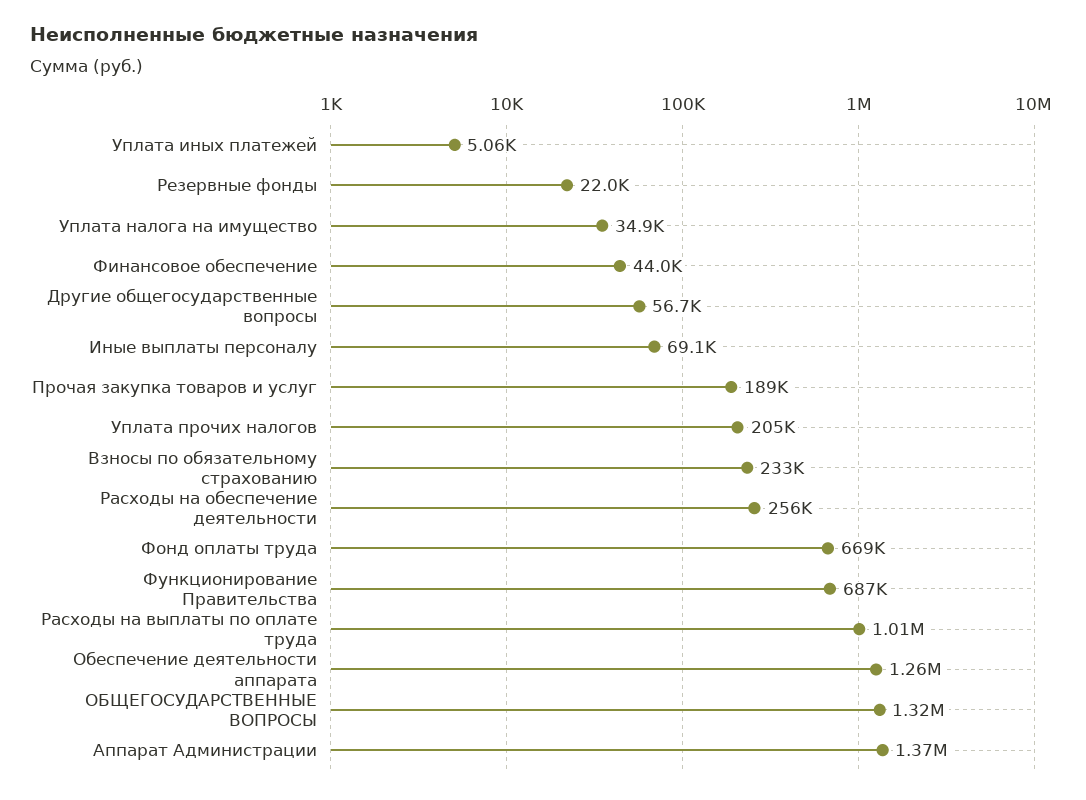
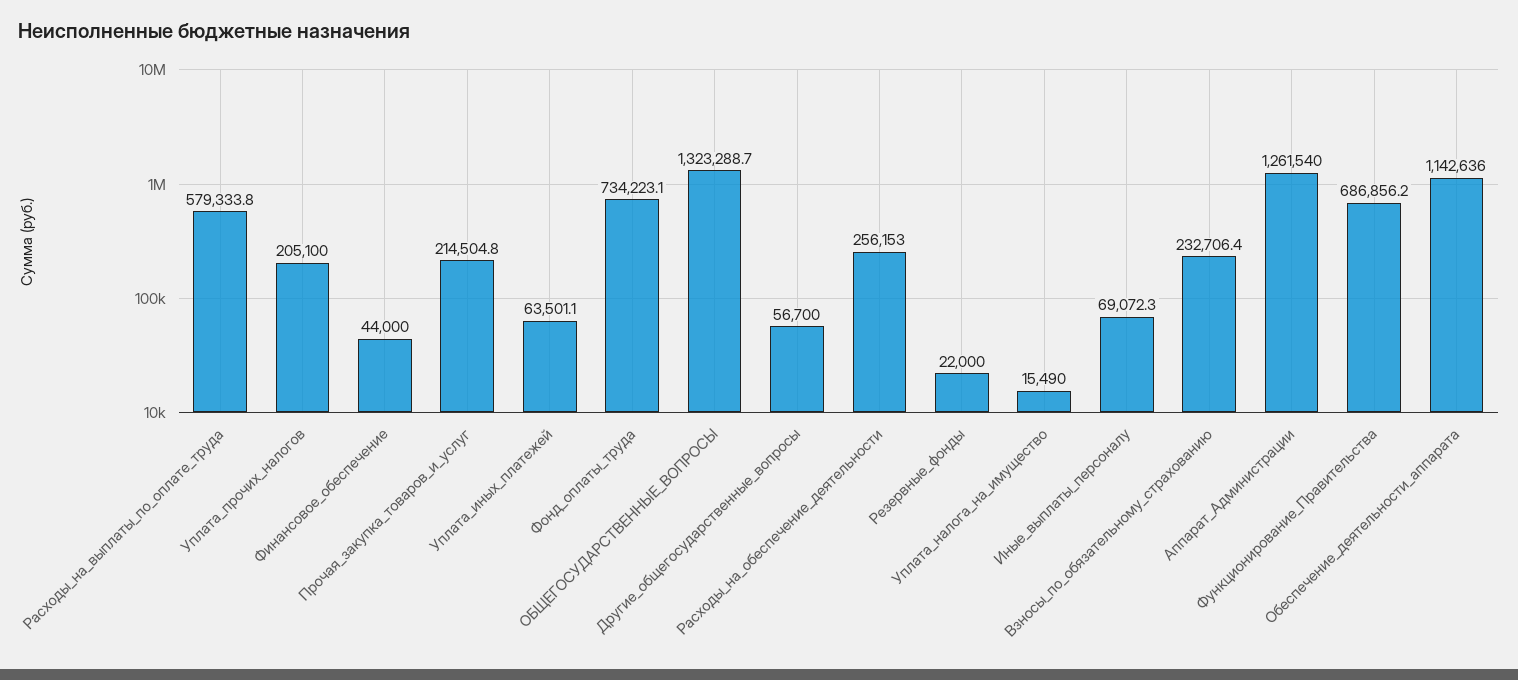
  {
-   "Уплата иных платежей": 5060,
+   "Уплата иных платежей": 63501.1,
    "Резервные фонды": 22000,
-   "Уплата налога на имущество": 34900,
+   "Уплата налога на имущество": 15490,
    "Финансовое обеспечение": 44000,
    "Другие общегосударственные вопросы": 56700,
    "Иные выплаты персоналу": 69072.3,
-   "Прочая закупка товаров и услуг": 189000,
+   "Прочая закупка товаров и услуг": 214504.8,
    "Уплата прочих налогов": 205100,
    "Взносы по обязательному страхованию": 232706.4,
    "Расходы на обеспечение деятельности": 256153,
-   "Фонд оплаты труда": 669000,
+   "Фонд оплаты труда": 734223.1,
    "Функционирование Правительства": 686856.2,
-   "Расходы на выплаты по оплате труда": 1010000,
+   "Расходы на выплаты по оплате труда": 579333.8,
-   "Обеспечение деятельности аппарата": 1260000,
+   "Обеспечение деятельности аппарата": 1142636,
    "ОБЩЕГОСУДАРСТВЕННЫЕ ВОПРОСЫ": 1323288.7,
-   "Аппарат Администрации": 1370000
+   "Аппарат Администрации": 1261540
  }

